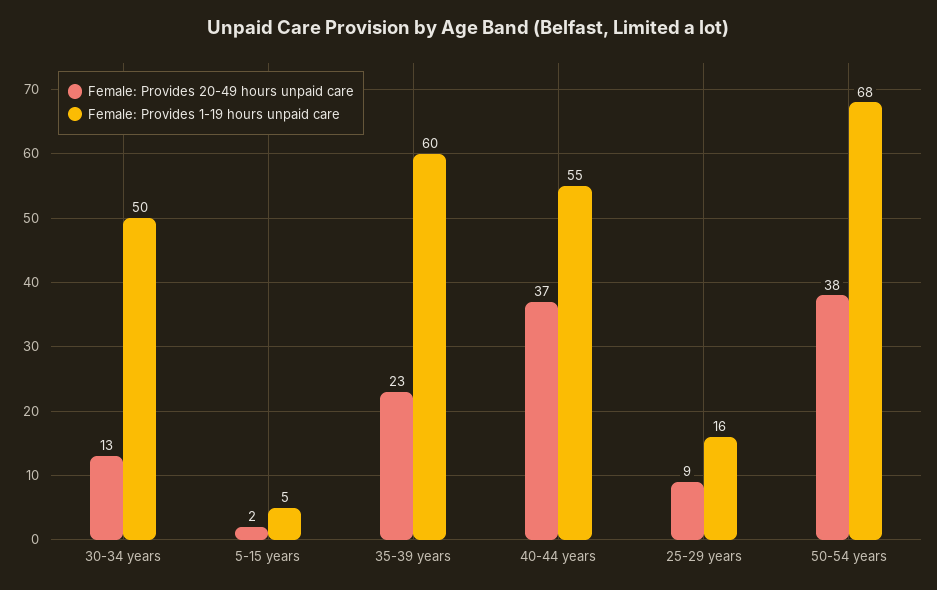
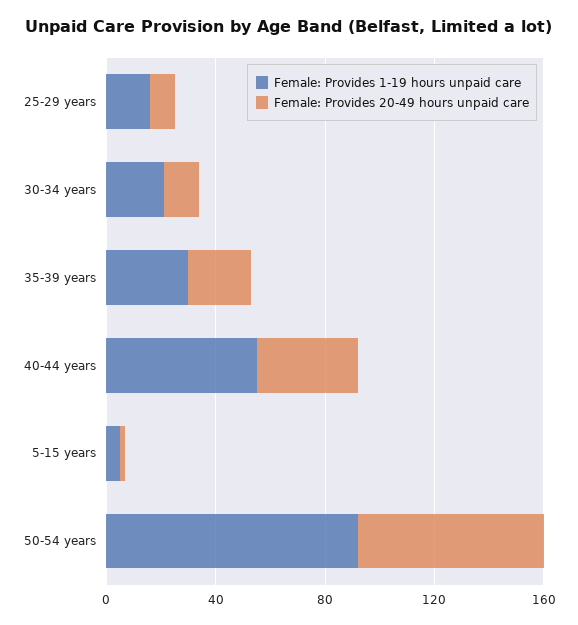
  {
    "Female: Provides 20-49 hours unpaid care": {
      "30-34 years": 13,
      "5-15 years": 2,
      "35-39 years": 23,
      "40-44 years": 37,
      "25-29 years": 9,
-     "50-54 years": 38
+     "50-54 years": 70
    },
    "Female: Provides 1-19 hours unpaid care": {
-     "30-34 years": 50,
+     "30-34 years": 20,
      "5-15 years": 5,
-     "35-39 years": 60,
+     "35-39 years": 30,
      "40-44 years": 55,
      "25-29 years": 16,
-     "50-54 years": 68
+     "50-54 years": 90
    }
  }

